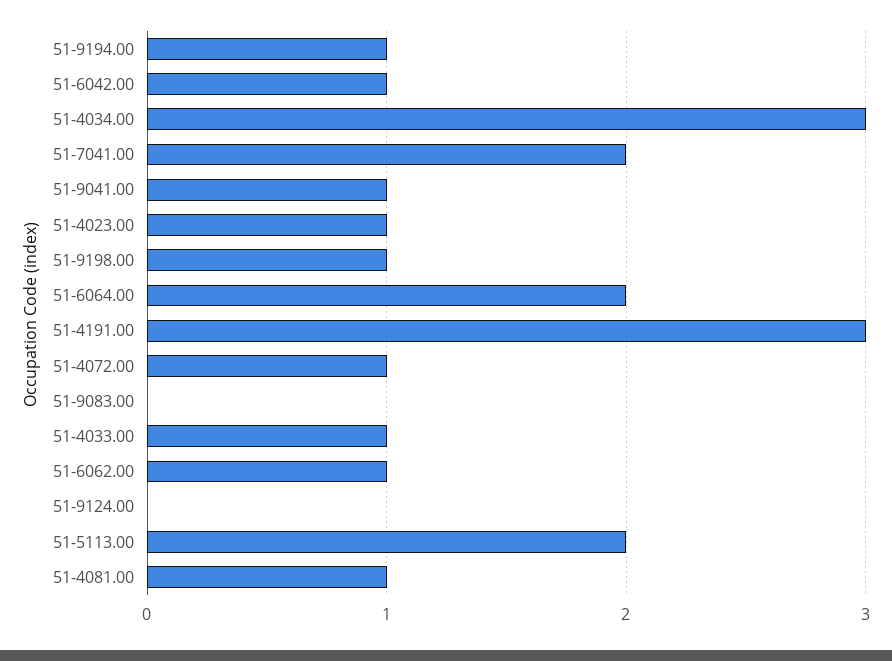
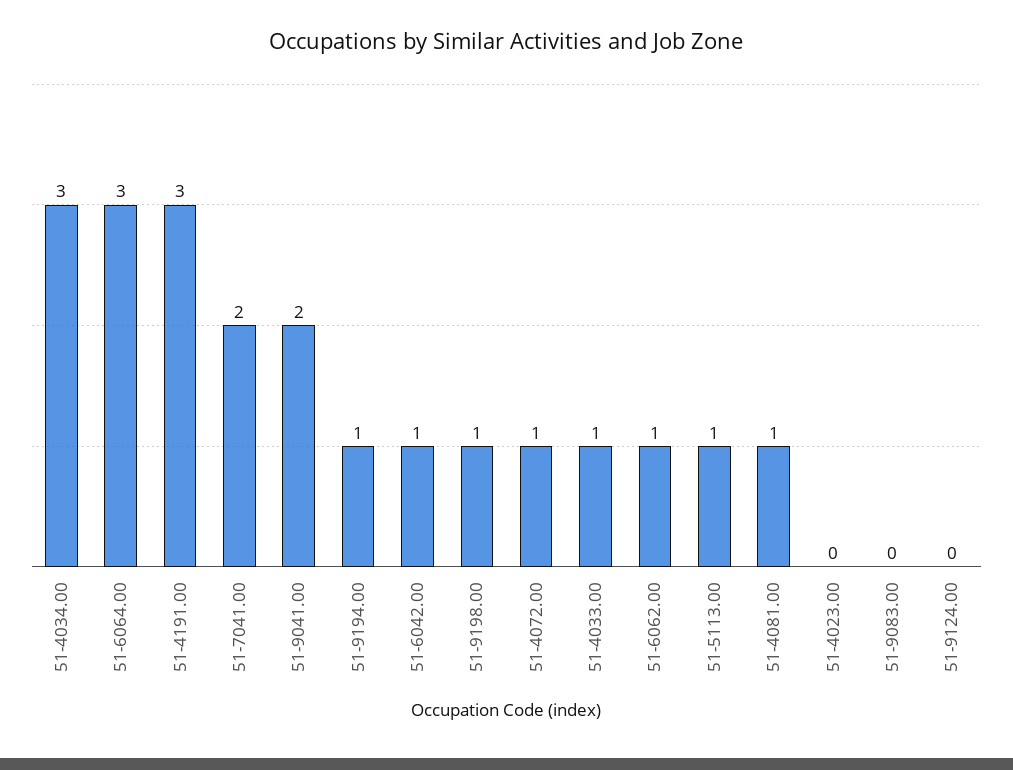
  {
    "51-9194.00": 1,
    "51-6042.00": 1,
    "51-4034.00": 3,
    "51-7041.00": 2,
-   "51-9041.00": 1,
+   "51-9041.00": 2,
-   "51-4023.00": 1,
+   "51-4023.00": 0,
    "51-9198.00": 1,
-   "51-6064.00": 2,
+   "51-6064.00": 3,
    "51-4191.00": 3,
    "51-4072.00": 1,
    "51-9083.00": 0,
    "51-4033.00": 1,
    "51-6062.00": 1,
    "51-9124.00": 0,
-   "51-5113.00": 2,
+   "51-5113.00": 1,
    "51-4081.00": 1
  }

